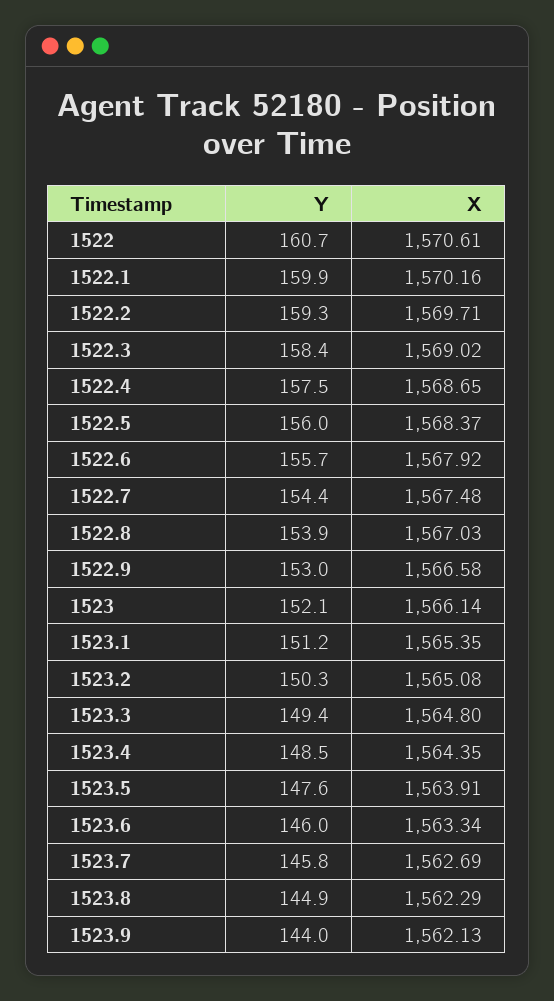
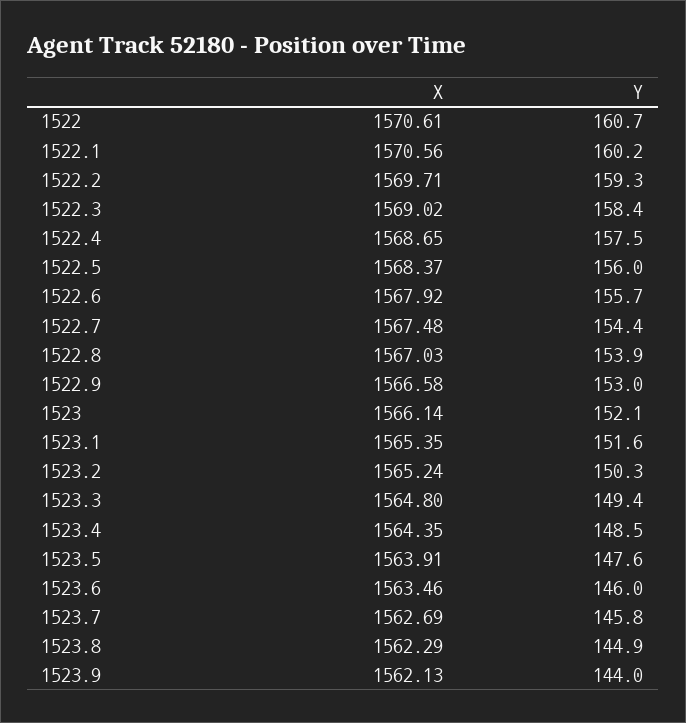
  {
    "Y": {
      "1522": 160.7,
-     "1522.1": 159.9,
+     "1522.1": 160.2,
      "1522.2": 159.3,
      "1522.3": 158.4,
      "1522.4": 157.5,
      "1522.5": 156,
      "1522.6": 155.7,
      "1522.7": 154.4,
      "1522.8": 153.9,
      "1522.9": 153,
      "1523": 152.1,
-     "1523.1": 151.2,
+     "1523.1": 151.6,
      "1523.2": 150.3,
      "1523.3": 149.4,
      "1523.4": 148.5,
      "1523.5": 147.6,
      "1523.6": 146,
      "1523.7": 145.8,
      "1523.8": 144.9,
      "1523.9": 144
    },
    "X": {
      "1522": 1570.61,
-     "1522.1": 1570.16,
+     "1522.1": 1570.56,
      "1522.2": 1569.71,
      "1522.3": 1569.02,
      "1522.4": 1568.65,
      "1522.5": 1568.37,
      "1522.6": 1567.92,
      "1522.7": 1567.48,
      "1522.8": 1567.03,
      "1522.9": 1566.58,
      "1523": 1566.14,
      "1523.1": 1565.35,
-     "1523.2": 1565.08,
+     "1523.2": 1565.24,
      "1523.3": 1564.8,
      "1523.4": 1564.35,
      "1523.5": 1563.91,
-     "1523.6": 1563.34,
+     "1523.6": 1563.46,
      "1523.7": 1562.69,
      "1523.8": 1562.29,
      "1523.9": 1562.13
    }
  }

